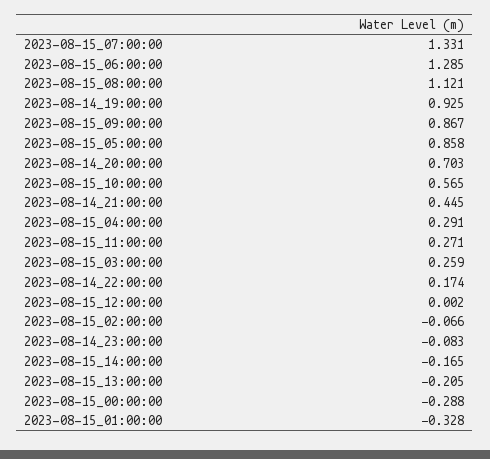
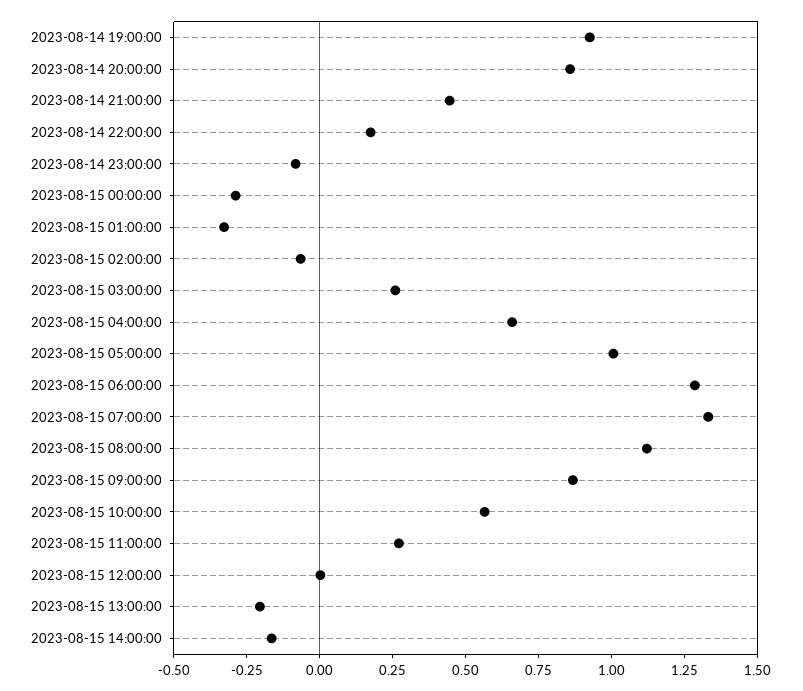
  {
    "2023-08-15_07:00:00": 1.331,
    "2023-08-15_06:00:00": 1.285,
    "2023-08-15_08:00:00": 1.121,
    "2023-08-14_19:00:00": 0.925,
    "2023-08-15_09:00:00": 0.867,
-   "2023-08-15_05:00:00": 0.858,
+   "2023-08-15_05:00:00": 1,
-   "2023-08-14_20:00:00": 0.703,
+   "2023-08-14_20:00:00": 0.85,
    "2023-08-15_10:00:00": 0.565,
    "2023-08-14_21:00:00": 0.445,
-   "2023-08-15_04:00:00": 0.291,
+   "2023-08-15_04:00:00": 0.65,
    "2023-08-15_11:00:00": 0.271,
    "2023-08-15_03:00:00": 0.259,
    "2023-08-14_22:00:00": 0.174,
    "2023-08-15_12:00:00": 0.002,
    "2023-08-15_02:00:00": -0.066,
    "2023-08-14_23:00:00": -0.083,
    "2023-08-15_14:00:00": -0.165,
    "2023-08-15_13:00:00": -0.205,
    "2023-08-15_00:00:00": -0.288,
    "2023-08-15_01:00:00": -0.328
  }

